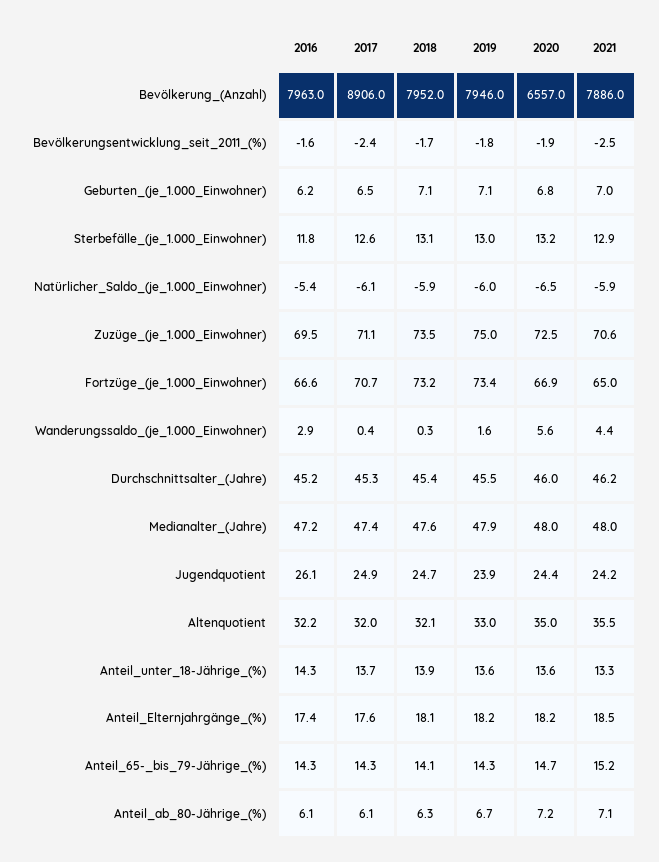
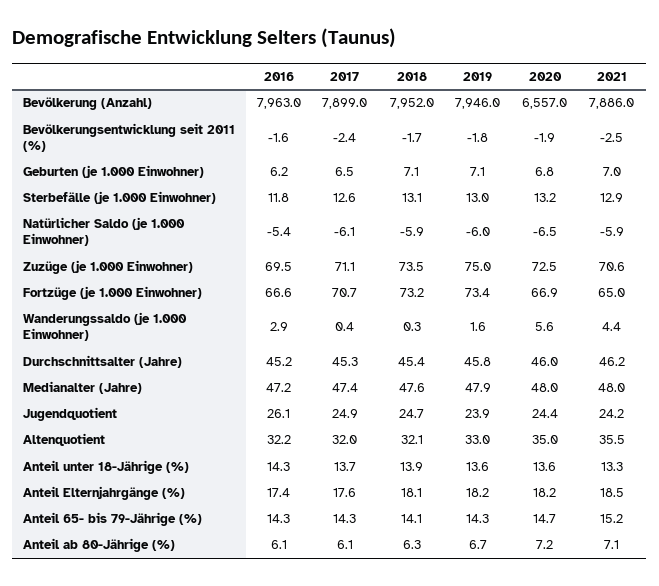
  {
    "2016": {
      "Bevölkerung_(Anzahl)": 7963,
      "Bevölkerungsentwicklung_seit_2011_(%)": -1.6,
      "Geburten_(je_1.000_Einwohner)": 6.2,
      "Sterbefälle_(je_1.000_Einwohner)": 11.8,
      "Natürlicher_Saldo_(je_1.000_Einwohner)": -5.4,
      "Zuzüge_(je_1.000_Einwohner)": 69.5,
      "Fortzüge_(je_1.000_Einwohner)": 66.6,
      "Wanderungssaldo_(je_1.000_Einwohner)": 2.9,
      "Durchschnittsalter_(Jahre)": 45.2,
      "Medianalter_(Jahre)": 47.2,
      "Jugendquotient": 26.1,
      "Altenquotient": 32.2,
      "Anteil_unter_18-Jährige_(%)": 14.3,
      "Anteil_Elternjahrgänge_(%)": 17.4,
      "Anteil_65-_bis_79-Jährige_(%)": 14.3,
      "Anteil_ab_80-Jährige_(%)": 6.1
    },
    "2017": {
-     "Bevölkerung_(Anzahl)": 8906,
+     "Bevölkerung_(Anzahl)": 7899,
      "Bevölkerungsentwicklung_seit_2011_(%)": -2.4,
      "Geburten_(je_1.000_Einwohner)": 6.5,
      "Sterbefälle_(je_1.000_Einwohner)": 12.6,
      "Natürlicher_Saldo_(je_1.000_Einwohner)": -6.1,
      "Zuzüge_(je_1.000_Einwohner)": 71.1,
      "Fortzüge_(je_1.000_Einwohner)": 70.7,
      "Wanderungssaldo_(je_1.000_Einwohner)": 0.4,
      "Durchschnittsalter_(Jahre)": 45.3,
      "Medianalter_(Jahre)": 47.4,
      "Jugendquotient": 24.9,
      "Altenquotient": 32,
      "Anteil_unter_18-Jährige_(%)": 13.7,
      "Anteil_Elternjahrgänge_(%)": 17.6,
      "Anteil_65-_bis_79-Jährige_(%)": 14.3,
      "Anteil_ab_80-Jährige_(%)": 6.1
    },
    "2018": {
      "Bevölkerung_(Anzahl)": 7952,
      "Bevölkerungsentwicklung_seit_2011_(%)": -1.7,
      "Geburten_(je_1.000_Einwohner)": 7.1,
      "Sterbefälle_(je_1.000_Einwohner)": 13.1,
      "Natürlicher_Saldo_(je_1.000_Einwohner)": -5.9,
      "Zuzüge_(je_1.000_Einwohner)": 73.5,
      "Fortzüge_(je_1.000_Einwohner)": 73.2,
      "Wanderungssaldo_(je_1.000_Einwohner)": 0.3,
      "Durchschnittsalter_(Jahre)": 45.4,
      "Medianalter_(Jahre)": 47.6,
      "Jugendquotient": 24.7,
      "Altenquotient": 32.1,
      "Anteil_unter_18-Jährige_(%)": 13.9,
      "Anteil_Elternjahrgänge_(%)": 18.1,
      "Anteil_65-_bis_79-Jährige_(%)": 14.1,
      "Anteil_ab_80-Jährige_(%)": 6.3
    },
    "2019": {
      "Bevölkerung_(Anzahl)": 7946,
      "Bevölkerungsentwicklung_seit_2011_(%)": -1.8,
      "Geburten_(je_1.000_Einwohner)": 7.1,
      "Sterbefälle_(je_1.000_Einwohner)": 13,
      "Natürlicher_Saldo_(je_1.000_Einwohner)": -6,
      "Zuzüge_(je_1.000_Einwohner)": 75,
      "Fortzüge_(je_1.000_Einwohner)": 73.4,
      "Wanderungssaldo_(je_1.000_Einwohner)": 1.6,
-     "Durchschnittsalter_(Jahre)": 45.5,
+     "Durchschnittsalter_(Jahre)": 45.8,
      "Medianalter_(Jahre)": 47.9,
      "Jugendquotient": 23.9,
      "Altenquotient": 33,
      "Anteil_unter_18-Jährige_(%)": 13.6,
      "Anteil_Elternjahrgänge_(%)": 18.2,
      "Anteil_65-_bis_79-Jährige_(%)": 14.3,
      "Anteil_ab_80-Jährige_(%)": 6.7
    },
    "2020": {
      "Bevölkerung_(Anzahl)": 6557,
      "Bevölkerungsentwicklung_seit_2011_(%)": -1.9,
      "Geburten_(je_1.000_Einwohner)": 6.8,
      "Sterbefälle_(je_1.000_Einwohner)": 13.2,
      "Natürlicher_Saldo_(je_1.000_Einwohner)": -6.5,
      "Zuzüge_(je_1.000_Einwohner)": 72.5,
      "Fortzüge_(je_1.000_Einwohner)": 66.9,
      "Wanderungssaldo_(je_1.000_Einwohner)": 5.6,
      "Durchschnittsalter_(Jahre)": 46,
      "Medianalter_(Jahre)": 48,
      "Jugendquotient": 24.4,
      "Altenquotient": 35,
      "Anteil_unter_18-Jährige_(%)": 13.6,
      "Anteil_Elternjahrgänge_(%)": 18.2,
      "Anteil_65-_bis_79-Jährige_(%)": 14.7,
      "Anteil_ab_80-Jährige_(%)": 7.2
    },
    "2021": {
      "Bevölkerung_(Anzahl)": 7886,
      "Bevölkerungsentwicklung_seit_2011_(%)": -2.5,
      "Geburten_(je_1.000_Einwohner)": 7,
      "Sterbefälle_(je_1.000_Einwohner)": 12.9,
      "Natürlicher_Saldo_(je_1.000_Einwohner)": -5.9,
      "Zuzüge_(je_1.000_Einwohner)": 70.6,
      "Fortzüge_(je_1.000_Einwohner)": 65,
      "Wanderungssaldo_(je_1.000_Einwohner)": 4.4,
      "Durchschnittsalter_(Jahre)": 46.2,
      "Medianalter_(Jahre)": 48,
      "Jugendquotient": 24.2,
      "Altenquotient": 35.5,
      "Anteil_unter_18-Jährige_(%)": 13.3,
      "Anteil_Elternjahrgänge_(%)": 18.5,
      "Anteil_65-_bis_79-Jährige_(%)": 15.2,
      "Anteil_ab_80-Jährige_(%)": 7.1
    }
  }

